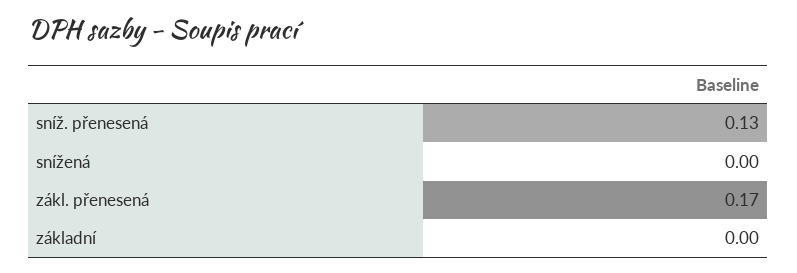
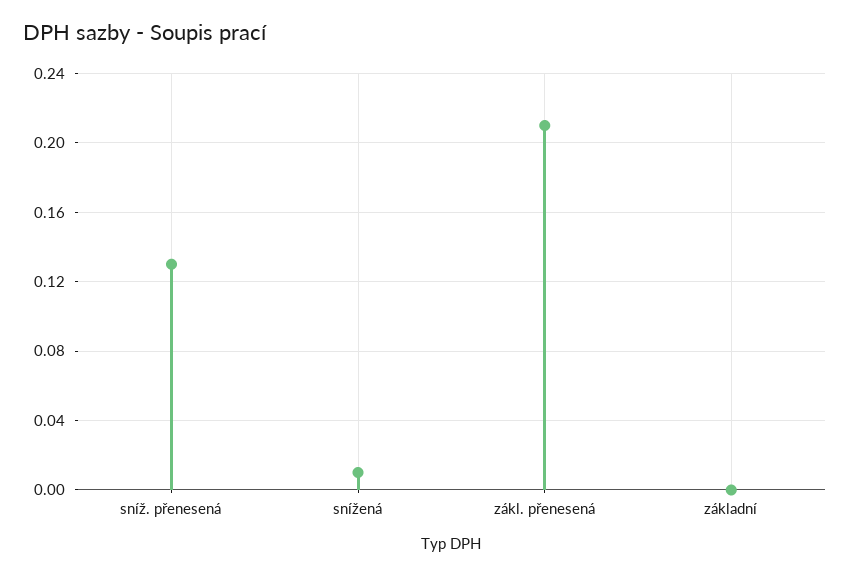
  {
    "sníž. přenesená": 0.13,
-   "snížená": 0,
+   "snížená": 0.01,
-   "zákl. přenesená": 0.17,
+   "zákl. přenesená": 0.21,
    "základní": 0
  }

